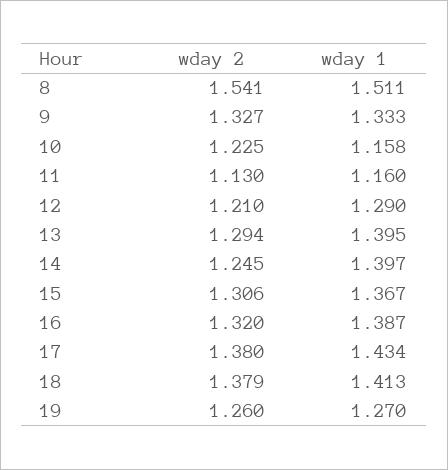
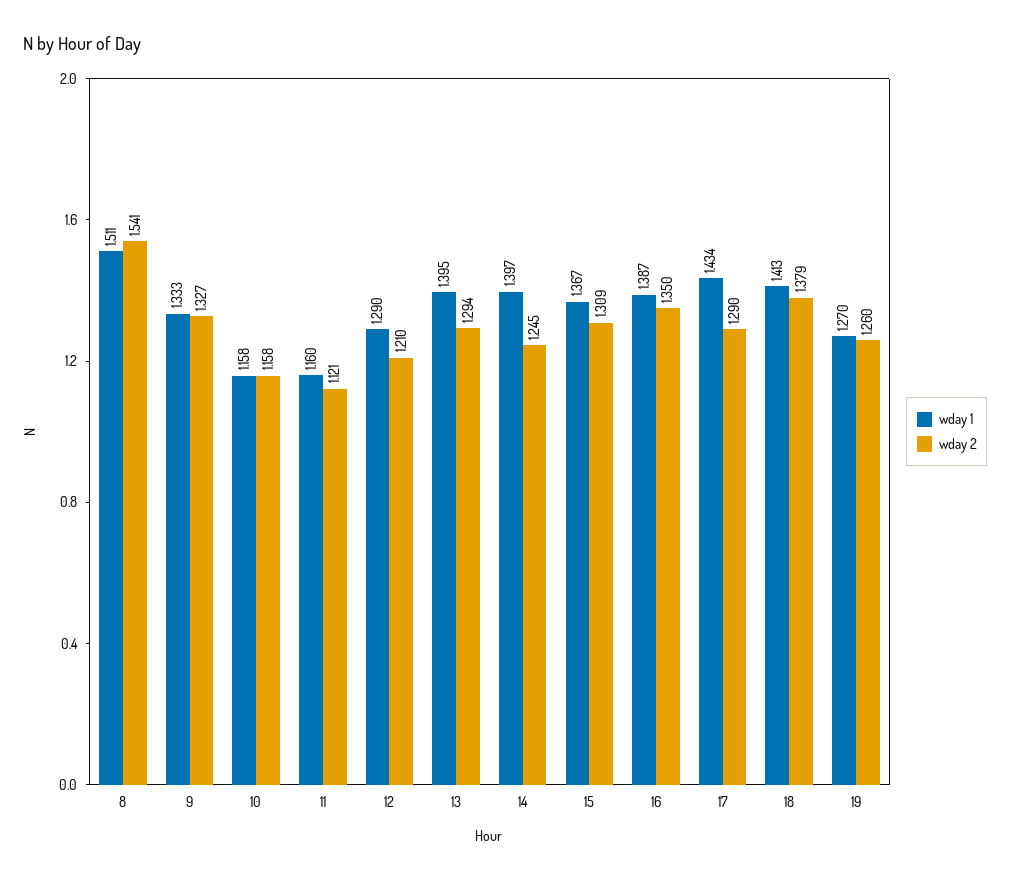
  {
    "wday 2": {
      "8": 1.541,
      "9": 1.327,
-     "10": 1.225,
+     "10": 1.158,
-     "11": 1.13,
+     "11": 1.121,
      "12": 1.21,
      "13": 1.294,
      "14": 1.245,
-     "15": 1.306,
+     "15": 1.309,
-     "16": 1.32,
+     "16": 1.35,
-     "17": 1.38,
+     "17": 1.29,
      "18": 1.379,
      "19": 1.26
    },
    "wday 1": {
      "8": 1.511,
      "9": 1.333,
      "10": 1.158,
      "11": 1.16,
      "12": 1.29,
      "13": 1.395,
      "14": 1.397,
      "15": 1.367,
      "16": 1.387,
      "17": 1.434,
      "18": 1.413,
      "19": 1.27
    }
  }

